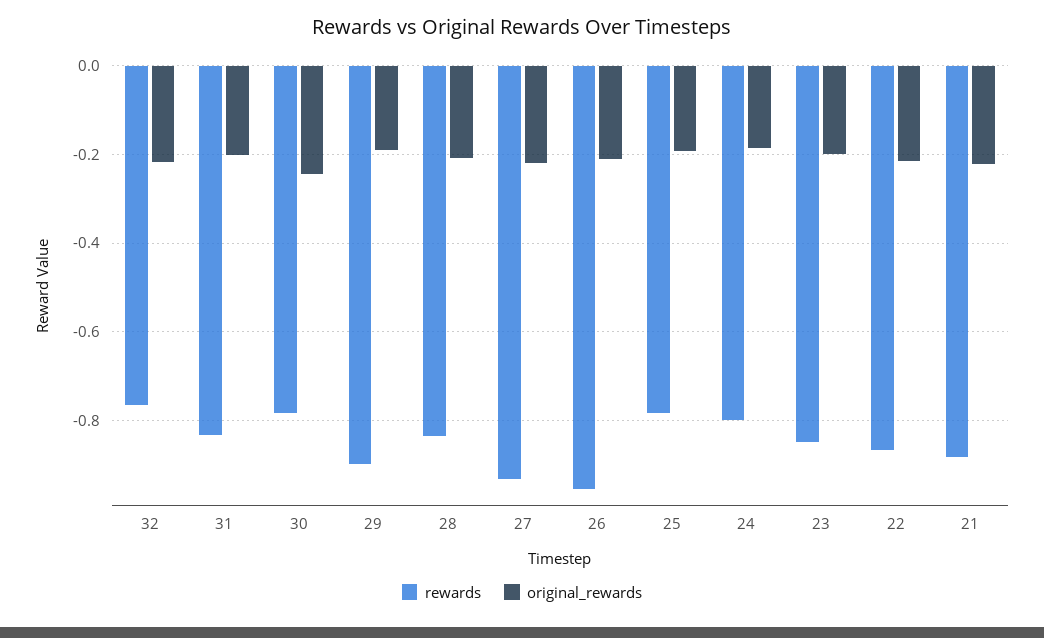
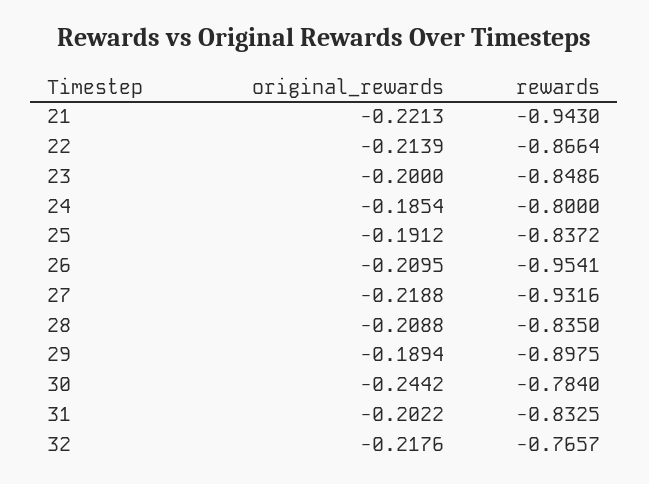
  {
    "rewards": {
      "32": -0.7657,
      "31": -0.8325,
      "30": -0.784,
      "29": -0.8975,
      "28": -0.835,
      "27": -0.9316,
      "26": -0.9541,
-     "25": -0.78,
+     "25": -0.8372,
      "24": -0.8,
      "23": -0.8486,
      "22": -0.8664,
-     "21": -0.88
+     "21": -0.943
    },
    "original_rewards": {
      "32": -0.2176,
      "31": -0.2022,
      "30": -0.2442,
      "29": -0.1894,
      "28": -0.2088,
      "27": -0.2188,
      "26": -0.2095,
      "25": -0.1912,
      "24": -0.1854,
      "23": -0.2,
      "22": -0.2139,
      "21": -0.2213
    }
  }

